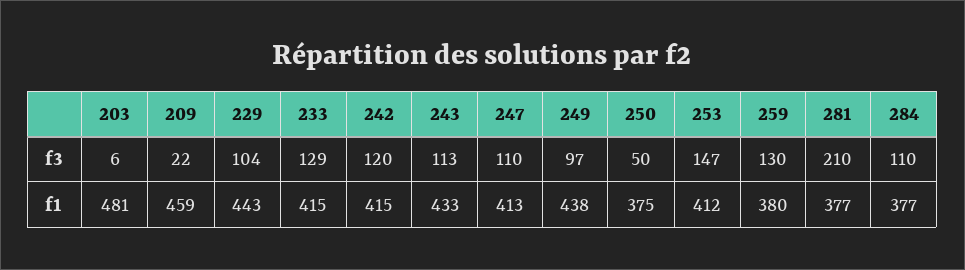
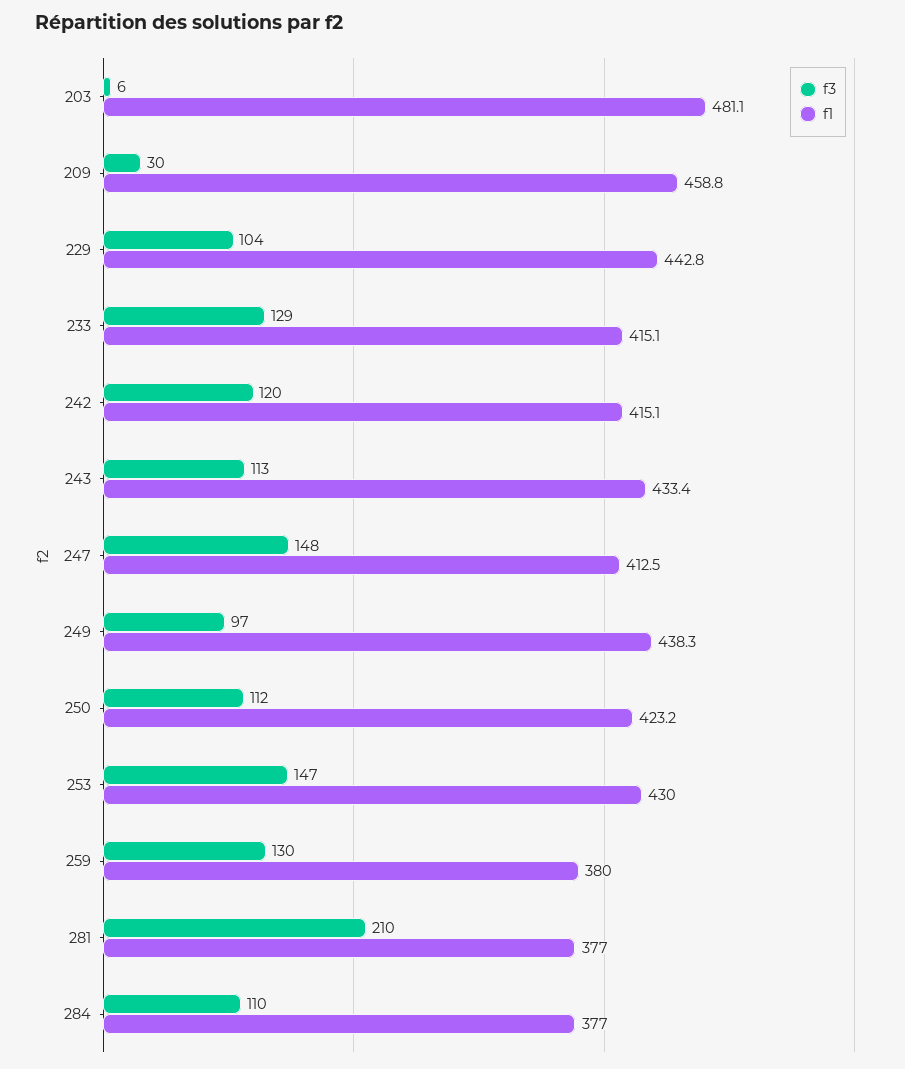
  {
    "f3": {
      "203": 6,
-     "209": 22,
+     "209": 30,
      "229": 104,
      "233": 129,
      "242": 120,
      "243": 113,
-     "247": 110,
+     "247": 148,
      "249": 97,
-     "250": 50,
+     "250": 112,
      "253": 147,
      "259": 130,
      "281": 210,
      "284": 110
    },
    "f1": {
      "203": 481.1,
      "209": 458.8,
      "229": 442.8,
      "233": 415.1,
      "242": 415.1,
      "243": 433.4,
      "247": 412.5,
      "249": 438.3,
-     "250": 375,
+     "250": 423.2,
-     "253": 412,
+     "253": 430,
      "259": 380,
      "281": 377,
      "284": 377
    }
  }

